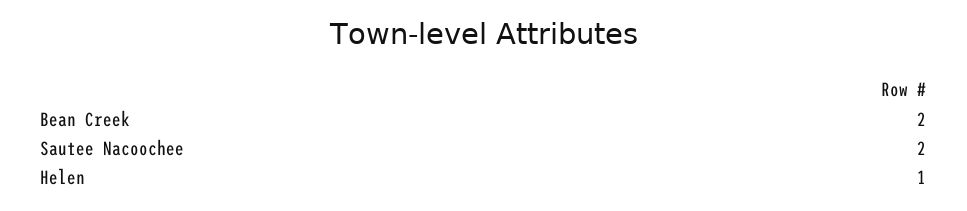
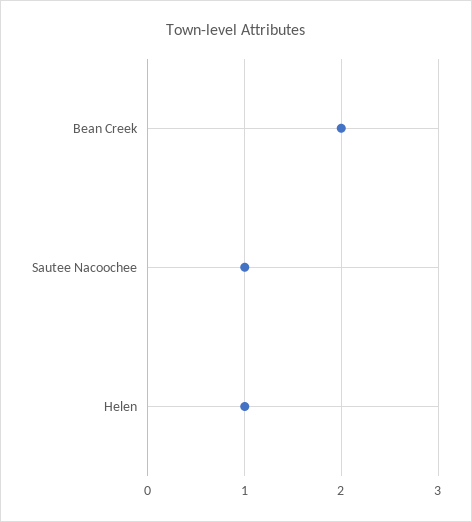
  {
    "Bean Creek": 2,
-   "Sautee Nacoochee": 2,
+   "Sautee Nacoochee": 1,
    "Helen": 1
  }

